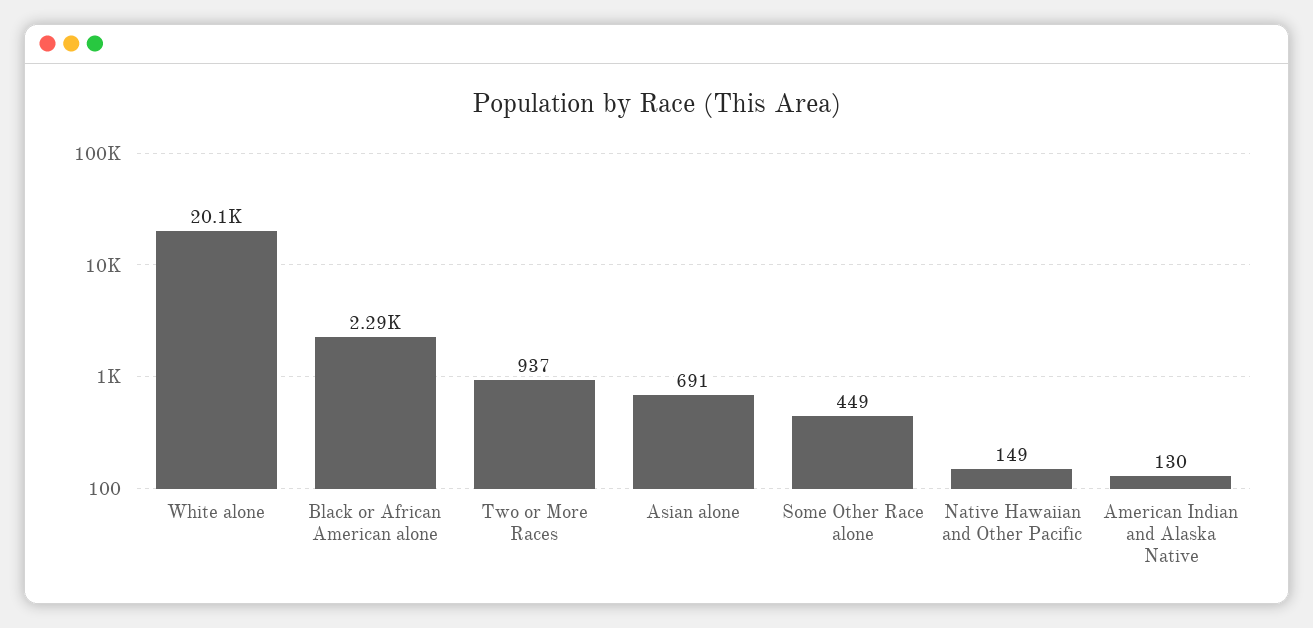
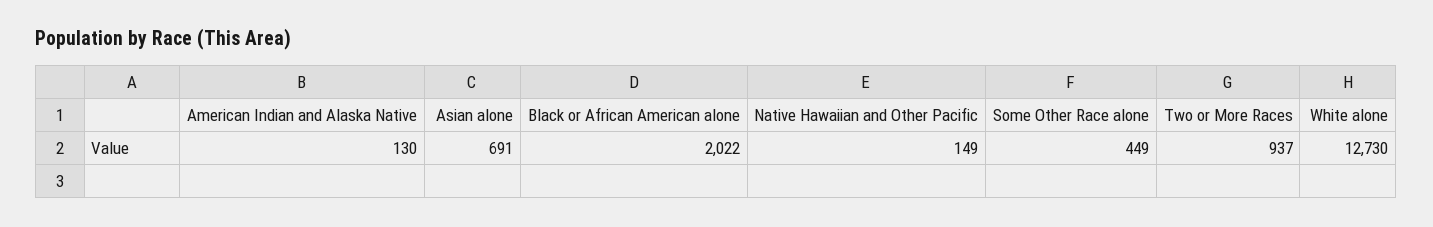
  {
-   "White alone": 20100,
+   "White alone": 12730,
-   "Black or African American alone": 2290,
+   "Black or African American alone": 2022,
    "Two or More Races": 937,
    "Asian alone": 691,
    "Some Other Race alone": 449,
    "Native Hawaiian and Other Pacific": 149,
    "American Indian and Alaska Native": 130
  }

